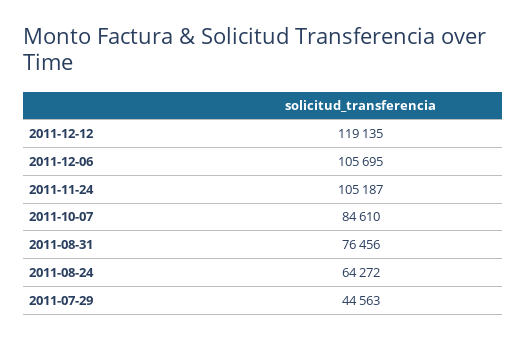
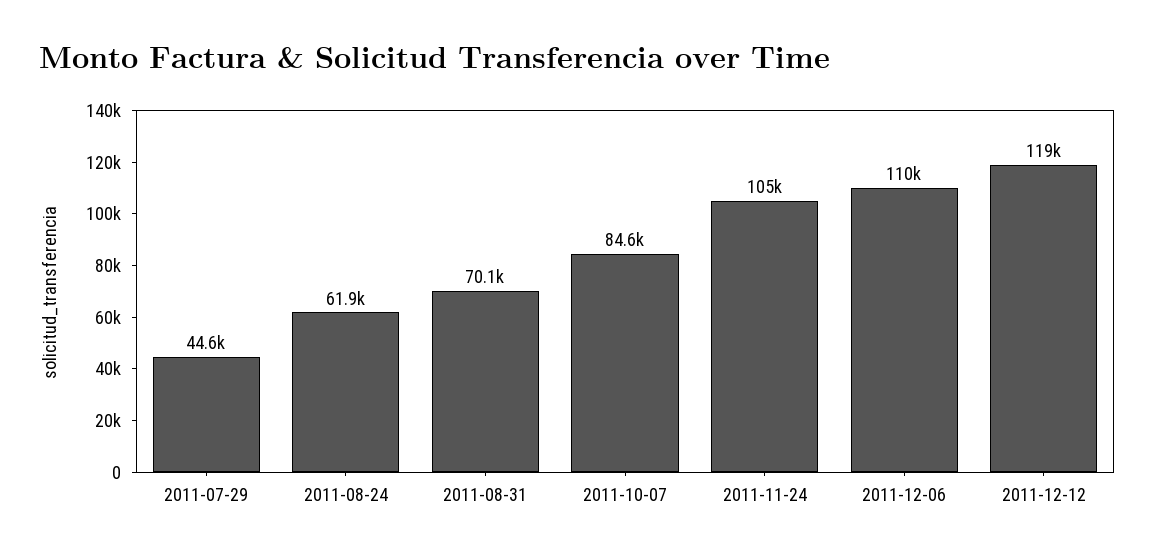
  {
    "2011-12-12": 119135,
-   "2011-12-06": 105695,
+   "2011-12-06": 110000,
    "2011-11-24": 105187,
    "2011-10-07": 84610,
-   "2011-08-31": 76456,
+   "2011-08-31": 70100,
-   "2011-08-24": 64272,
+   "2011-08-24": 61900,
    "2011-07-29": 44563
  }

